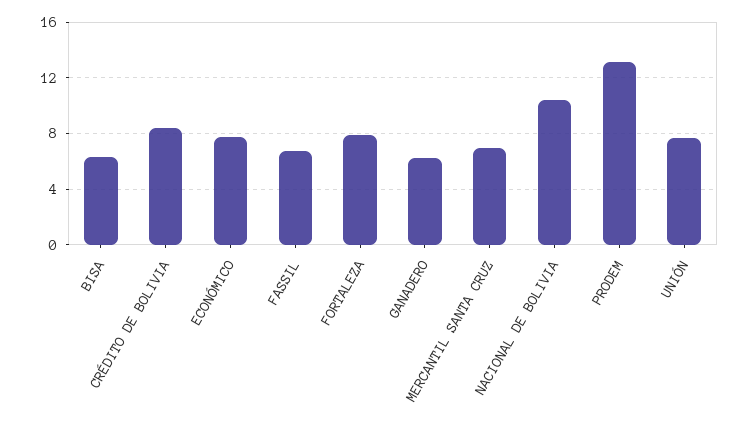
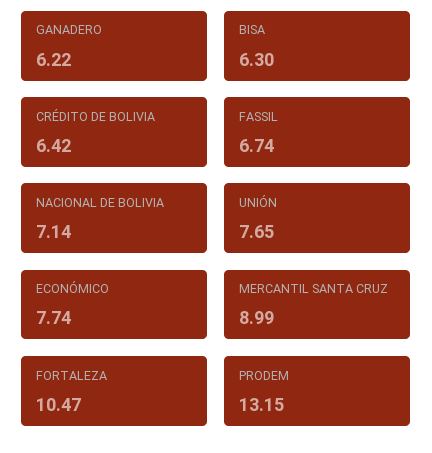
  {
    "BISA": 6.3,
-   "CRÉDITO DE BOLIVIA": 8.5,
+   "CRÉDITO DE BOLIVIA": 6.42,
    "ECONÓMICO": 7.74,
    "FASSIL": 6.74,
-   "FORTALEZA": 8,
+   "FORTALEZA": 10.47,
    "GANADERO": 6.22,
-   "MERCANTIL SANTA CRUZ": 7,
+   "MERCANTIL SANTA CRUZ": 8.99,
-   "NACIONAL DE BOLIVIA": 10.5,
+   "NACIONAL DE BOLIVIA": 7.14,
    "PRODEM": 13.15,
    "UNIÓN": 7.65
  }

